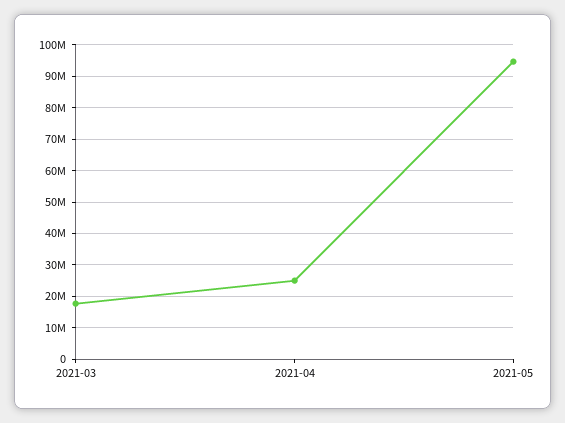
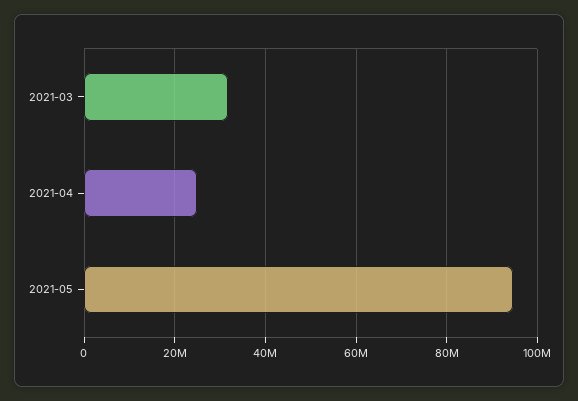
  {
-   "2021-03": 18000000,
+   "2021-03": 32000000,
    "2021-04": 26000000,
    "2021-05": 94000000
  }

